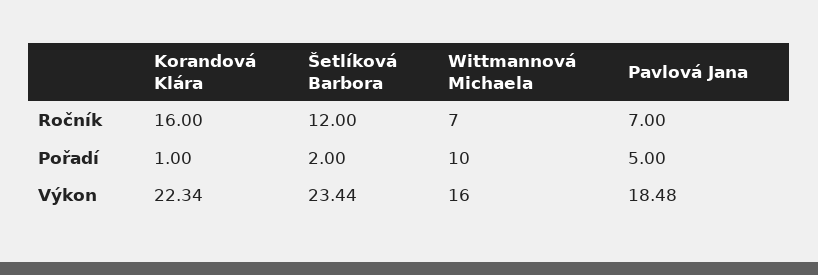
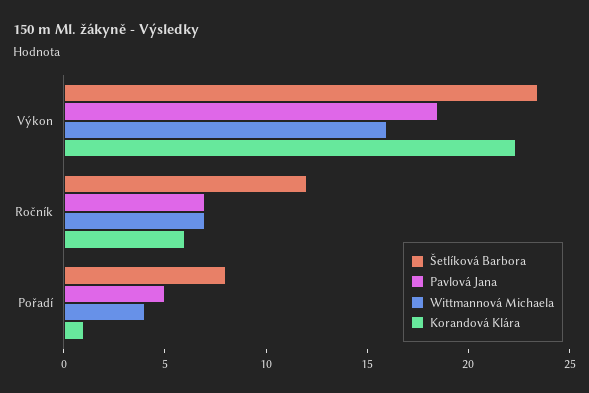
  {
    "Korandová Klára": {
-     "Ročník": 16,
+     "Ročník": 6,
      "Pořadí": 1,
      "Výkon": 22.34
    },
    "Šetlíková Barbora": {
      "Ročník": 12,
-     "Pořadí": 2,
+     "Pořadí": 8,
      "Výkon": 23.44
    },
    "Wittmannová Michaela": {
      "Ročník": 7,
-     "Pořadí": 10,
+     "Pořadí": 4,
      "Výkon": 16
    },
    "Pavlová Jana": {
      "Ročník": 7,
      "Pořadí": 5,
      "Výkon": 18.48
    }
  }

